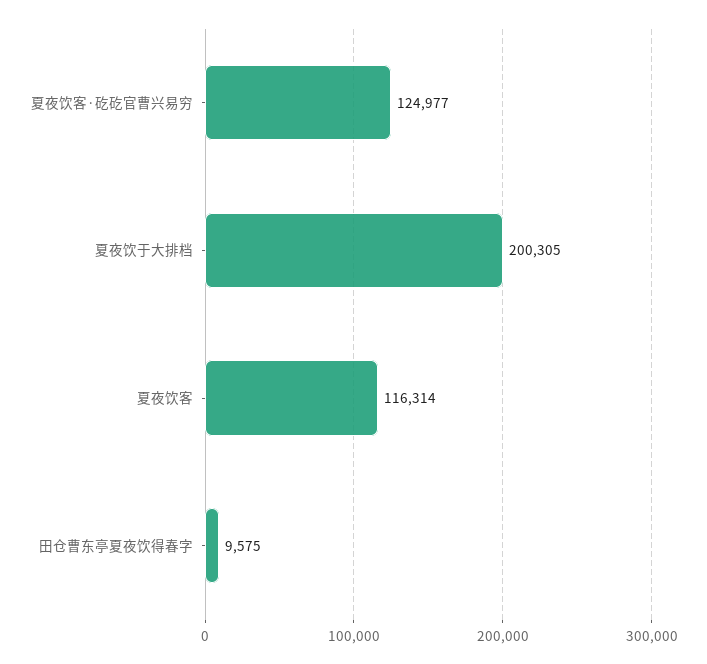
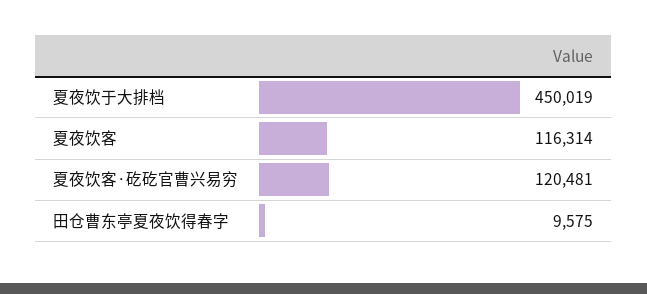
  {
-   "夏夜饮客·矻矻官曹兴易穷": 124977,
+   "夏夜饮客·矻矻官曹兴易穷": 120481,
-   "夏夜饮于大排档": 200305,
+   "夏夜饮于大排档": 450019,
    "夏夜饮客": 116314,
    "田仓曹东亭夏夜饮得春字": 9575
  }

